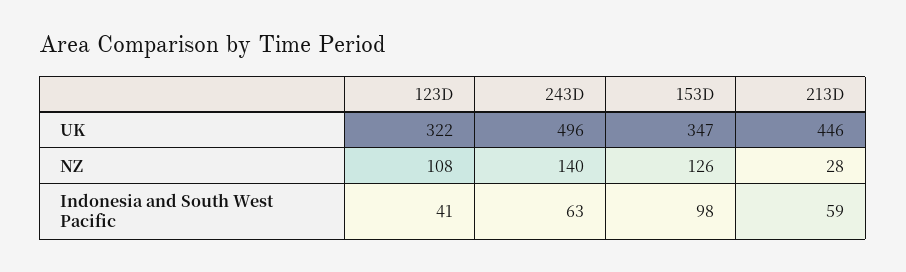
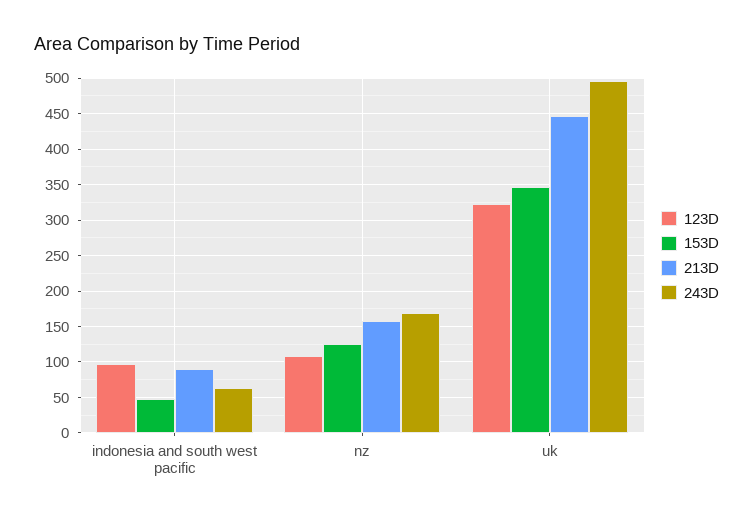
  {
    "123D": {
      "UK": 322,
      "NZ": 108,
-     "Indonesia and South West Pacific": 41
+     "Indonesia and South West Pacific": 100
    },
    "243D": {
      "UK": 496,
-     "NZ": 140,
+     "NZ": 170,
      "Indonesia and South West Pacific": 63
    },
    "153D": {
      "UK": 347,
      "NZ": 126,
-     "Indonesia and South West Pacific": 98
+     "Indonesia and South West Pacific": 50
    },
    "213D": {
      "UK": 446,
-     "NZ": 28,
+     "NZ": 160,
-     "Indonesia and South West Pacific": 59
+     "Indonesia and South West Pacific": 90
    }
  }

